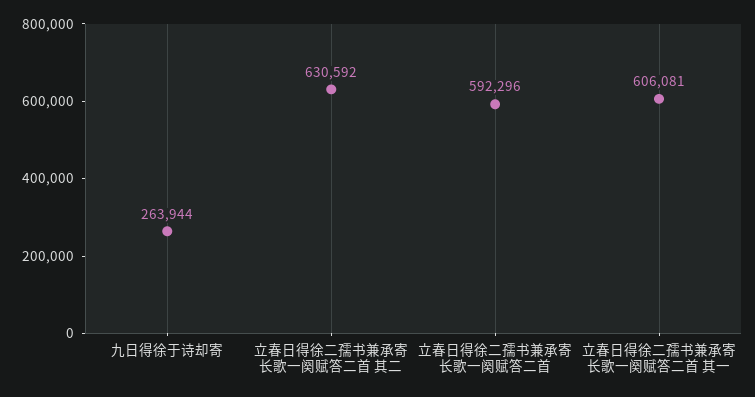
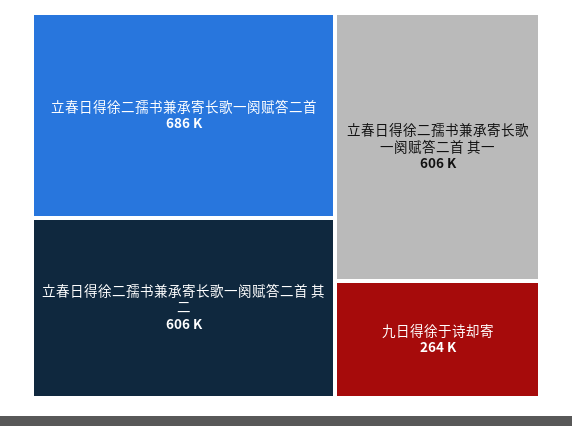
  {
    "九日得徐于诗却寄": 263944,
-   "立春日得徐二孺书兼承寄长歌一阕赋答二首 其二": 630592,
+   "立春日得徐二孺书兼承寄长歌一阕赋答二首 其二": 606000,
-   "立春日得徐二孺书兼承寄长歌一阕赋答二首": 592296,
+   "立春日得徐二孺书兼承寄长歌一阕赋答二首": 686000,
    "立春日得徐二孺书兼承寄长歌一阕赋答二首 其一": 606081
  }

